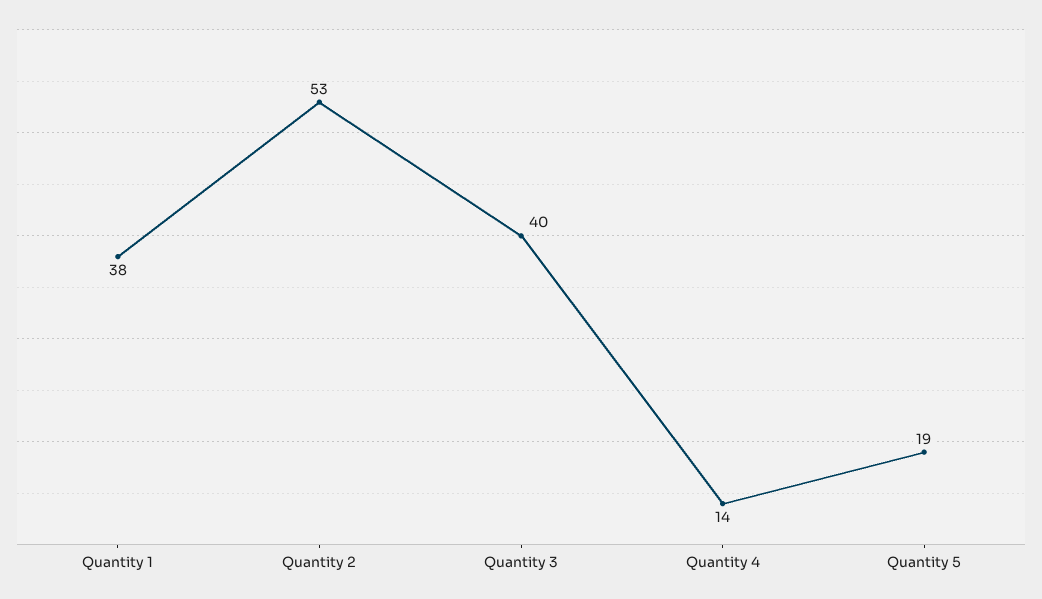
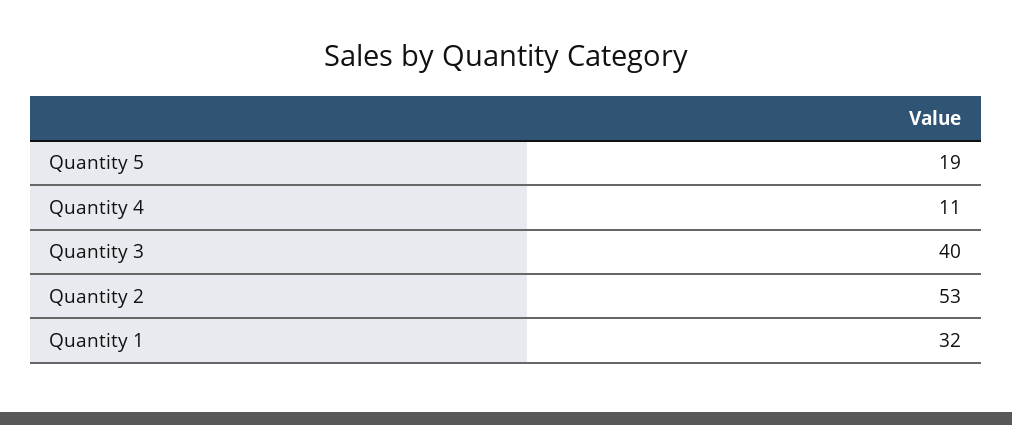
  {
-   "Quantity 1": 38,
+   "Quantity 1": 32,
    "Quantity 2": 53,
    "Quantity 3": 40,
-   "Quantity 4": 14,
+   "Quantity 4": 11,
    "Quantity 5": 19
  }

